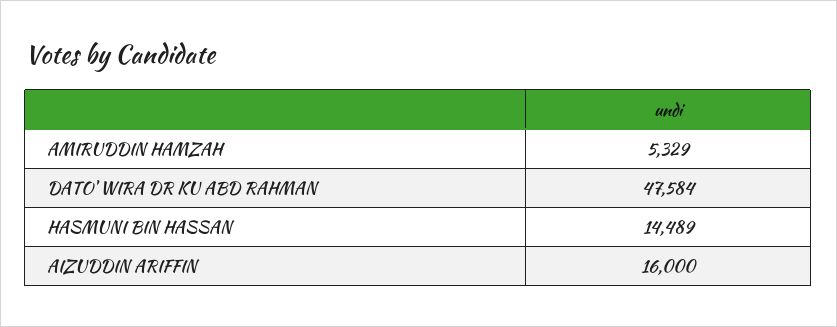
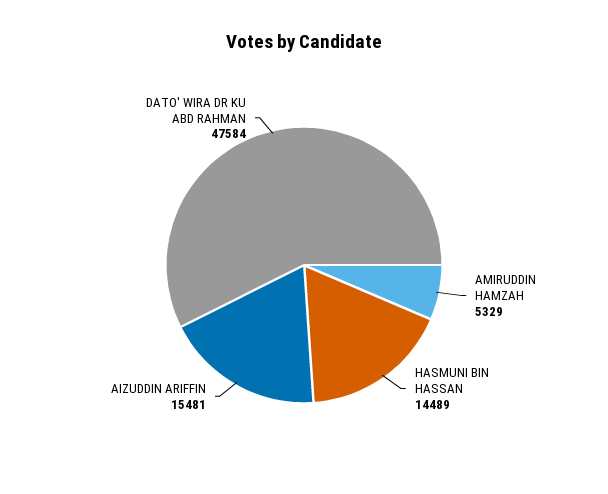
  {
    "AMIRUDDIN HAMZAH": 5329,
    "DATO' WIRA DR KU ABD RAHMAN": 47584,
    "HASMUNI BIN HASSAN": 14489,
-   "AIZUDDIN ARIFFIN": 16000
+   "AIZUDDIN ARIFFIN": 15481
  }

